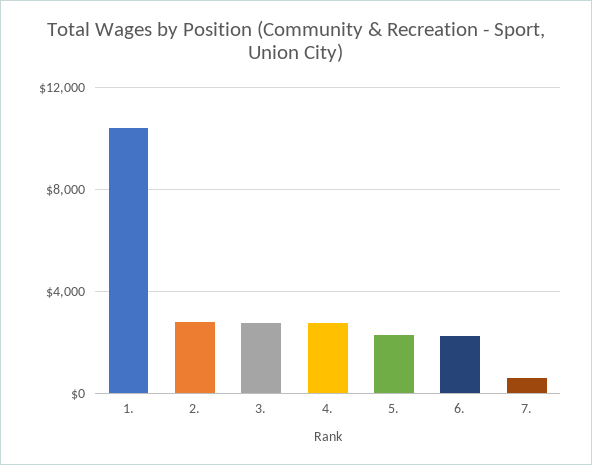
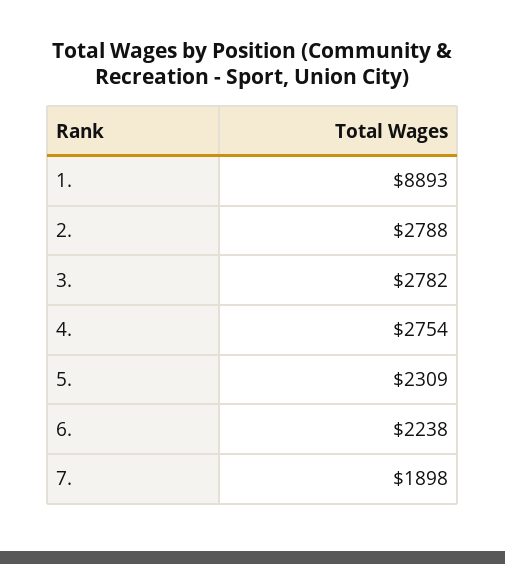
  {
-   "1.": 10500,
+   "1.": 8893,
    "2.": 2788,
    "3.": 2782,
    "4.": 2754,
    "5.": 2309,
    "6.": 2238,
-   "7.": 500
+   "7.": 1898
  }

